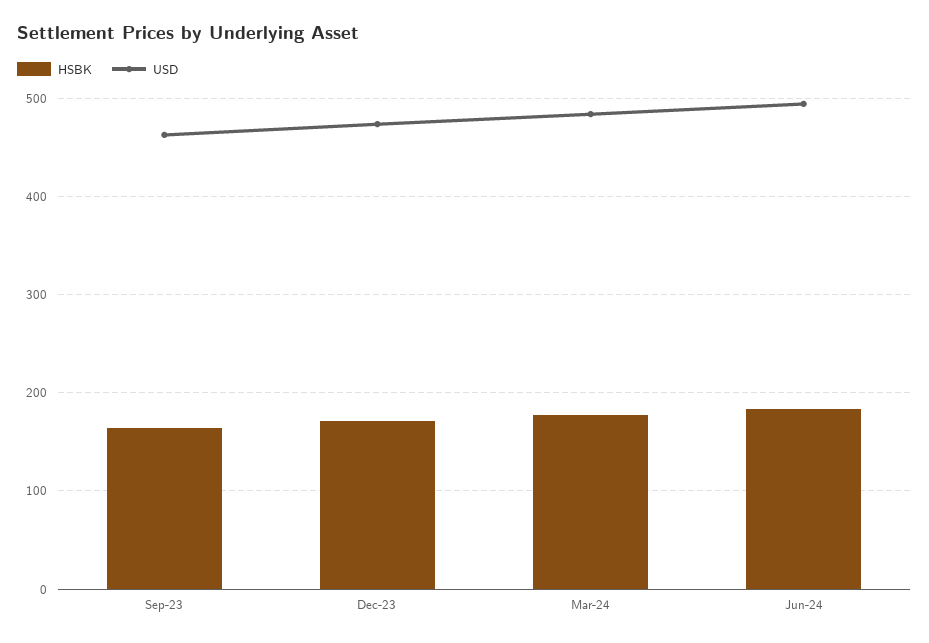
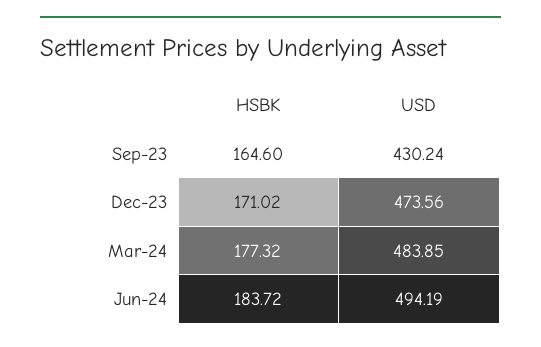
  {
    "HSBK": {
      "Sep-23": 164.6,
      "Dec-23": 171.02,
      "Mar-24": 177.32,
      "Jun-24": 183.72
    },
    "USD": {
-     "Sep-23": 460,
+     "Sep-23": 430.24,
      "Dec-23": 473.56,
      "Mar-24": 483.85,
      "Jun-24": 494.19
    }
  }

